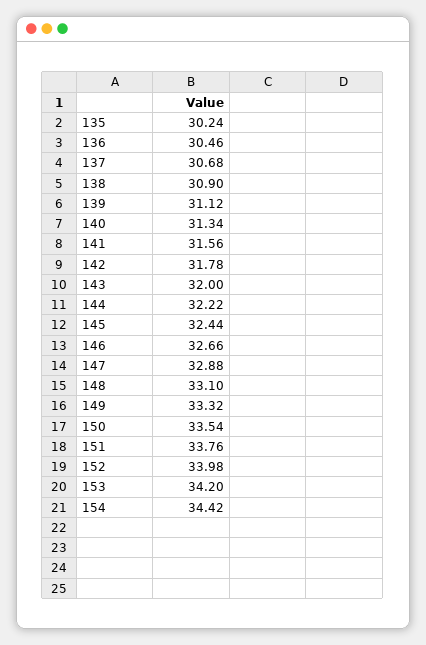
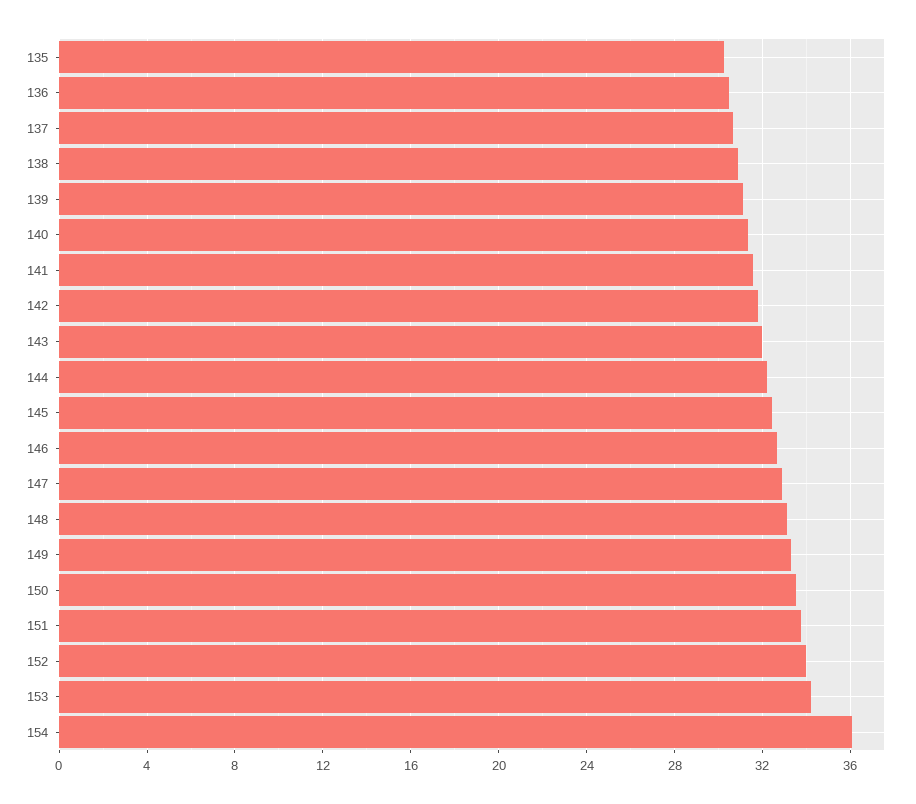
  {
    "135": 30.24,
    "136": 30.46,
    "137": 30.68,
    "138": 30.9,
    "139": 31.12,
    "140": 31.34,
    "141": 31.56,
    "142": 31.78,
    "143": 32,
    "144": 32.22,
    "145": 32.44,
    "146": 32.66,
    "147": 32.88,
    "148": 33.1,
    "149": 33.32,
    "150": 33.54,
    "151": 33.76,
    "152": 33.98,
    "153": 34.2,
-   "154": 34.42
+   "154": 36
  }

